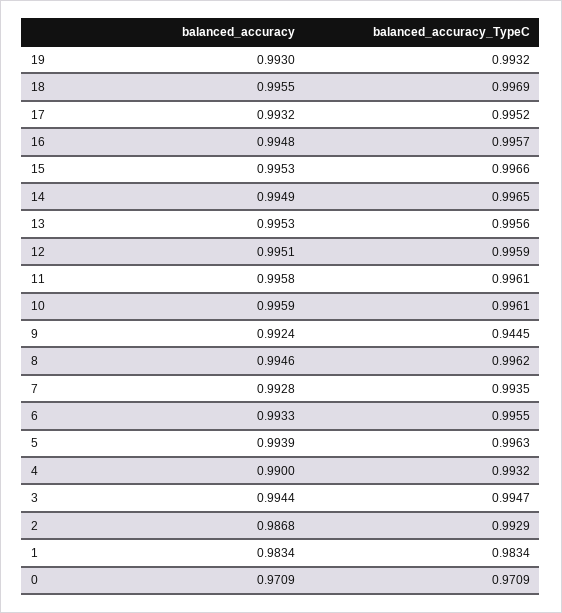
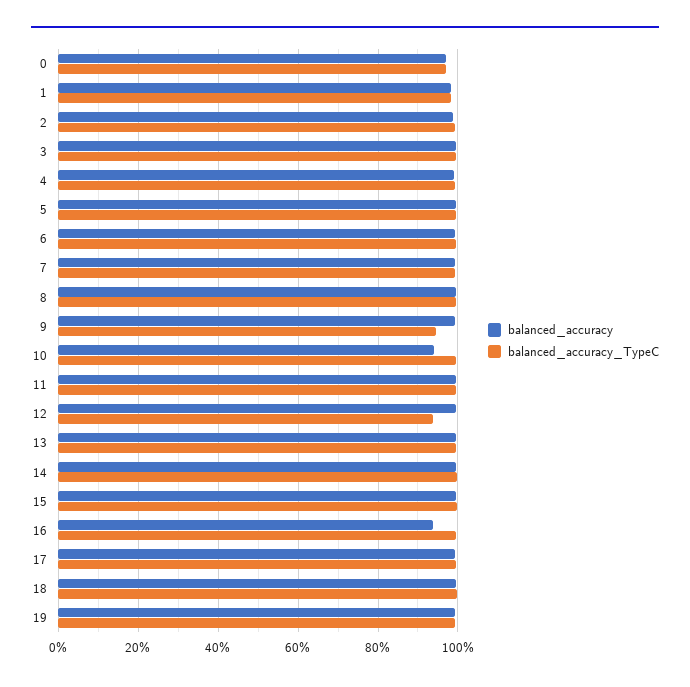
  {
    "balanced_accuracy": {
      "19": 0.993,
      "18": 0.9955,
      "17": 0.9932,
-     "16": 0.9948,
+     "16": 0.94,
      "15": 0.9953,
      "14": 0.9949,
      "13": 0.9953,
      "12": 0.9951,
      "11": 0.9958,
-     "10": 0.9959,
+     "10": 0.94,
      "9": 0.9924,
      "8": 0.9946,
      "7": 0.9928,
      "6": 0.9933,
      "5": 0.9939,
      "4": 0.99,
      "3": 0.9944,
      "2": 0.9868,
      "1": 0.9834,
      "0": 0.9709
    },
    "balanced_accuracy_TypeC": {
      "19": 0.9932,
      "18": 0.9969,
      "17": 0.9952,
      "16": 0.9957,
      "15": 0.9966,
      "14": 0.9965,
      "13": 0.9956,
-     "12": 0.9959,
+     "12": 0.94,
      "11": 0.9961,
      "10": 0.9961,
      "9": 0.9445,
      "8": 0.9962,
      "7": 0.9935,
      "6": 0.9955,
      "5": 0.9963,
      "4": 0.9932,
      "3": 0.9947,
      "2": 0.9929,
      "1": 0.9834,
      "0": 0.9709
    }
  }

